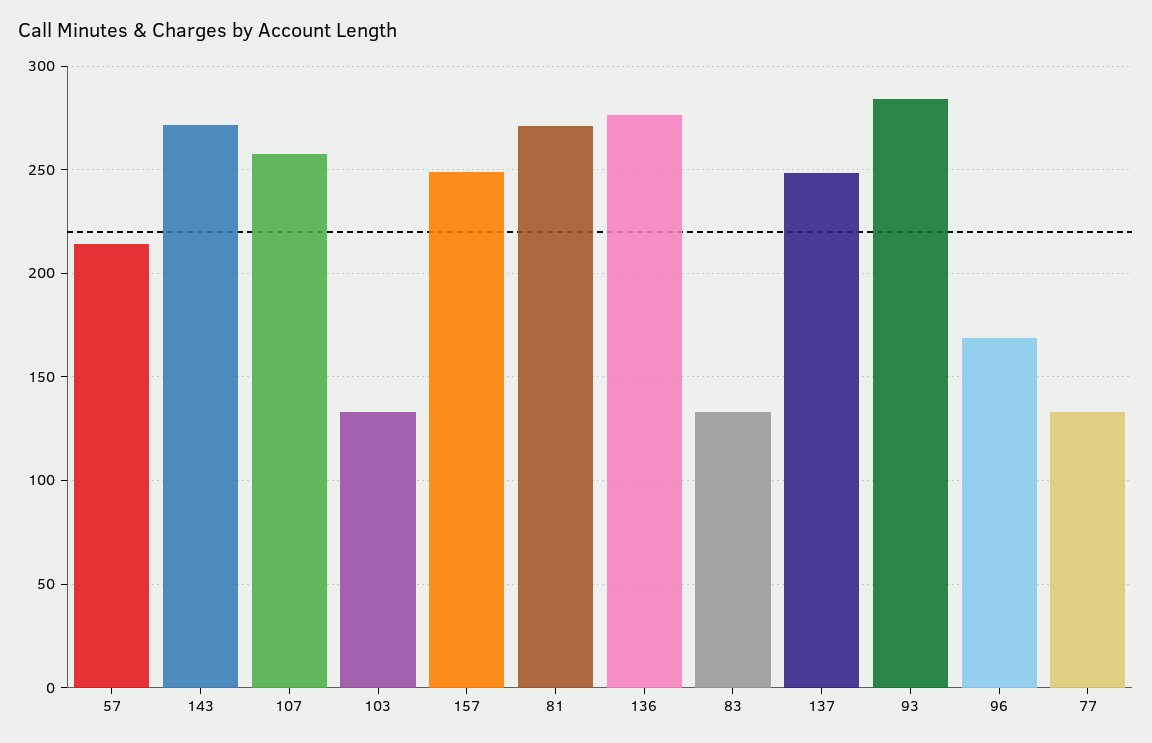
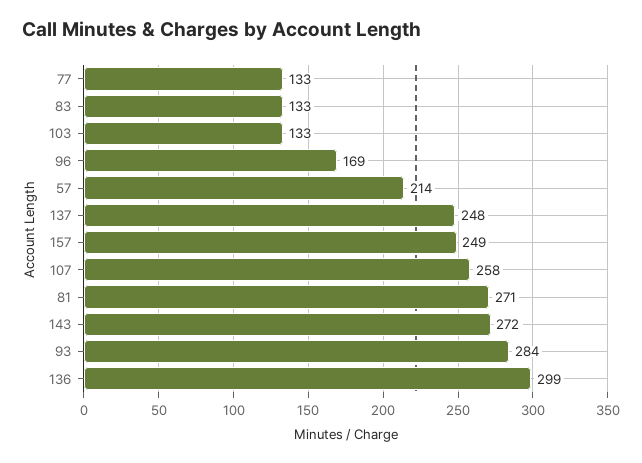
  {
    "57": 214,
    "143": 272,
    "107": 258,
    "103": 133,
    "157": 249,
    "81": 271,
-   "136": 275,
+   "136": 299,
    "83": 133,
    "137": 248,
    "93": 284,
    "96": 169,
    "77": 133
  }

